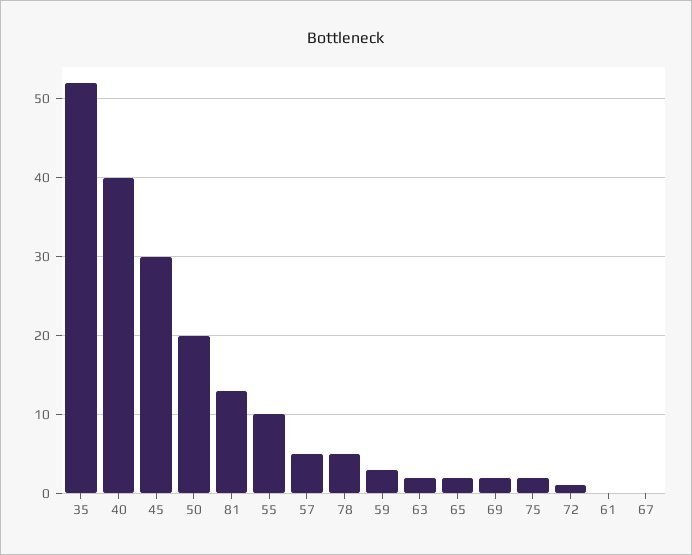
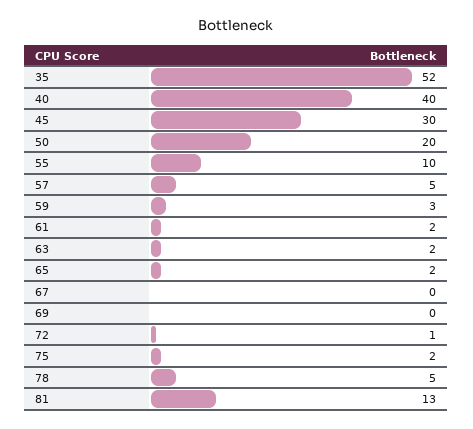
  {
    "35": 52,
    "40": 40,
    "45": 30,
    "50": 20,
    "81": 13,
    "55": 10,
    "57": 5,
    "78": 5,
    "59": 3,
    "63": 2,
    "65": 2,
-   "69": 2,
+   "69": 0,
    "75": 2,
    "72": 1,
-   "61": 0,
+   "61": 2,
    "67": 0
  }

